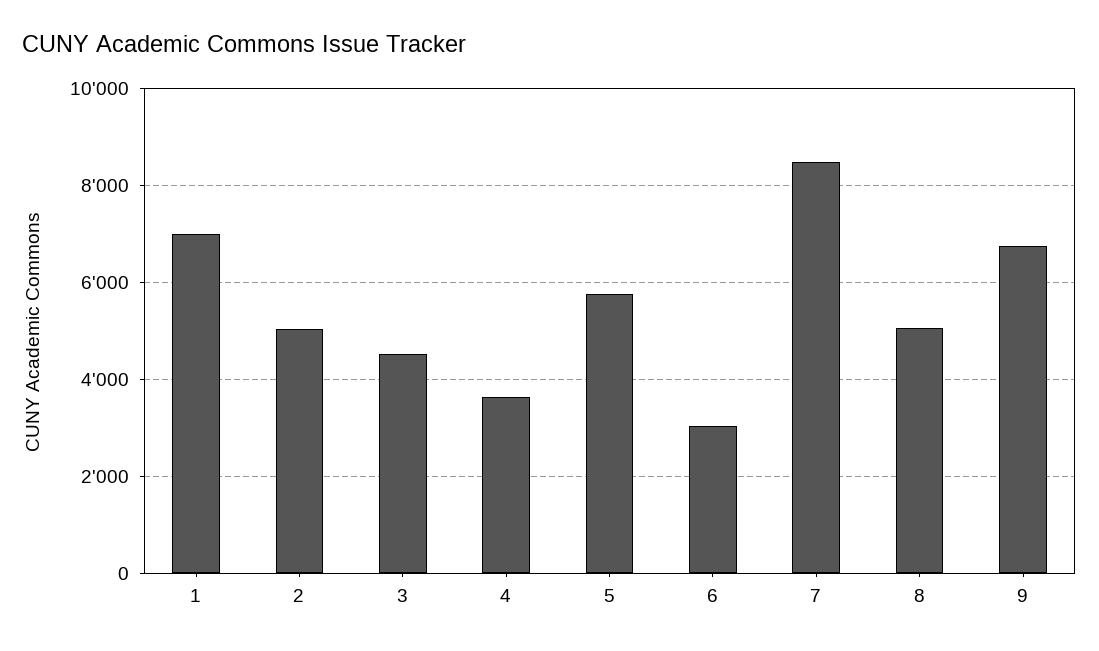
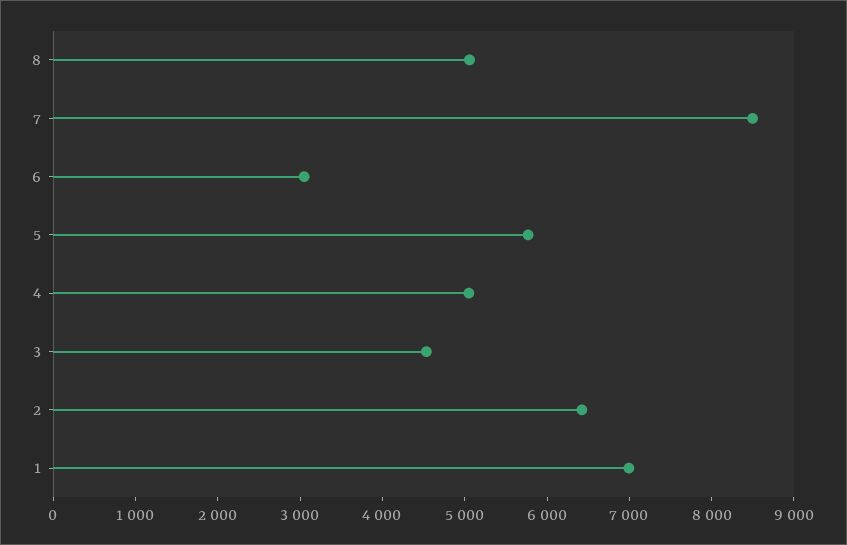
  {
    "1": 7000,
-   "2": 5000,
+   "2": 6400,
    "3": 4600,
-   "4": 3600,
+   "4": 5000,
    "5": 5800,
    "6": 3000,
    "7": 8400,
-   "8": 5000,
+   "8": 5000
-   "9": 6800
  }

